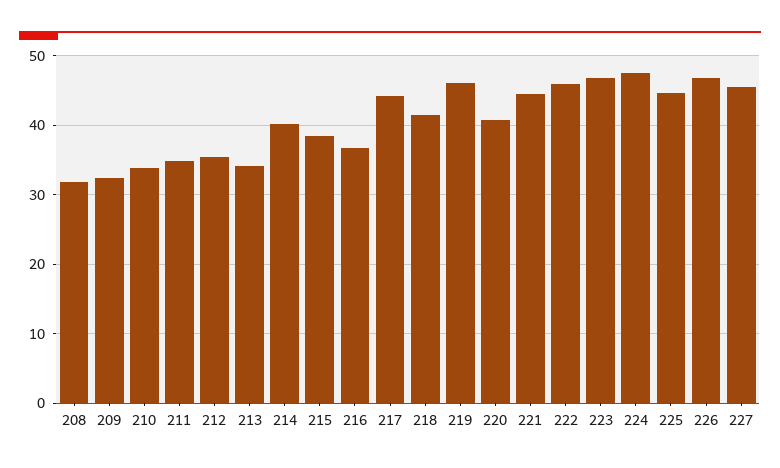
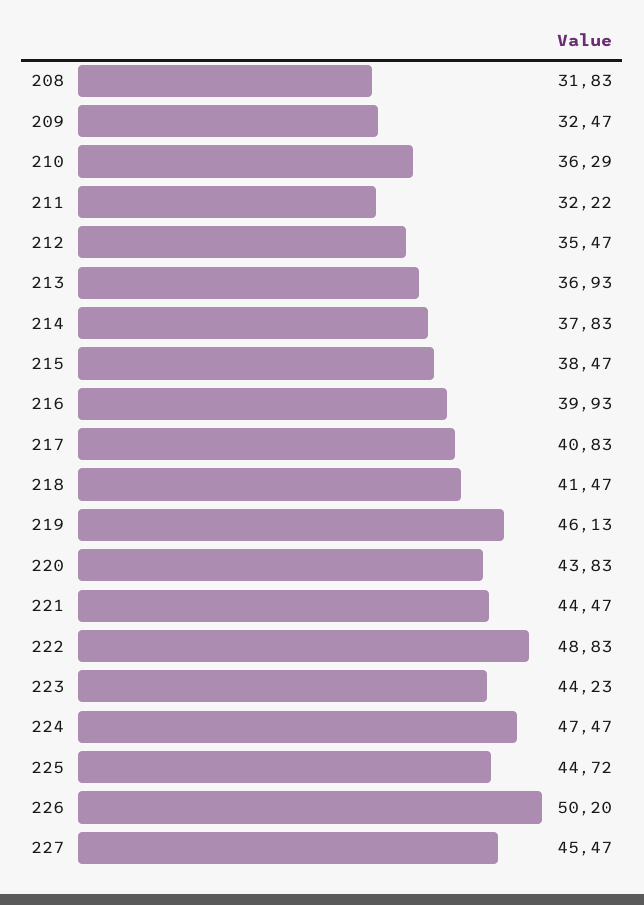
  {
    "208": 31.83,
    "209": 32.47,
-   "210": 34,
+   "210": 36.29,
-   "211": 35,
+   "211": 32.22,
    "212": 35.47,
-   "213": 34,
+   "213": 36.93,
-   "214": 40,
+   "214": 37.83,
    "215": 38.47,
-   "216": 37,
+   "216": 39.93,
-   "217": 44,
+   "217": 40.83,
    "218": 41.47,
    "219": 46.13,
-   "220": 41,
+   "220": 43.83,
    "221": 44.47,
-   "222": 46,
+   "222": 48.83,
-   "223": 47,
+   "223": 44.23,
    "224": 47.47,
    "225": 44.72,
-   "226": 47,
+   "226": 50.2,
    "227": 45.47
  }

